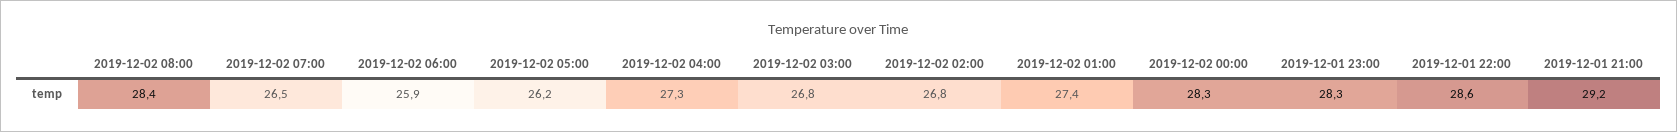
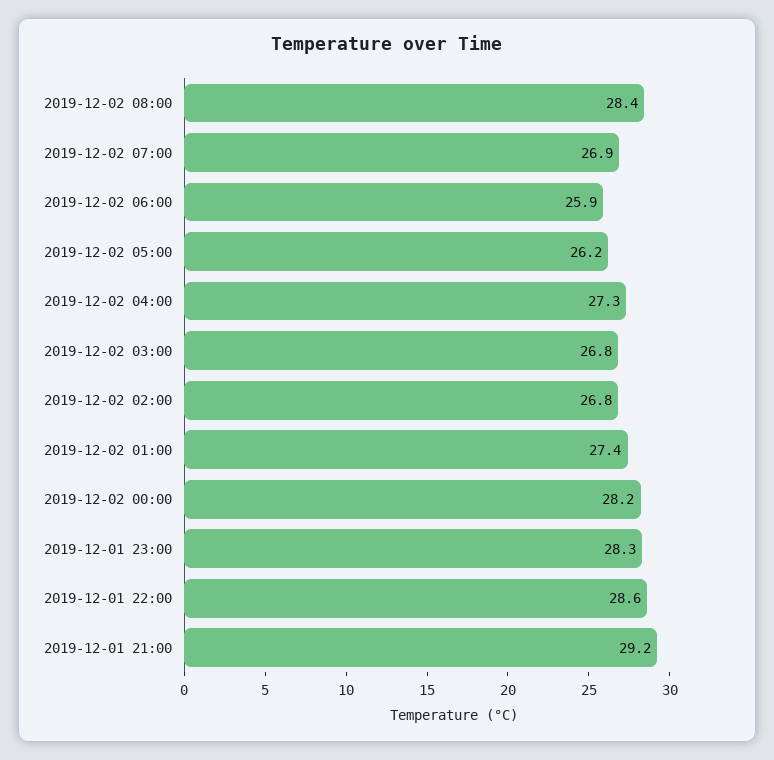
  {
    "2019-12-02 08:00": 28.4,
-   "2019-12-02 07:00": 26.5,
+   "2019-12-02 07:00": 26.9,
    "2019-12-02 06:00": 25.9,
    "2019-12-02 05:00": 26.2,
    "2019-12-02 04:00": 27.3,
    "2019-12-02 03:00": 26.8,
    "2019-12-02 02:00": 26.8,
    "2019-12-02 01:00": 27.4,
-   "2019-12-02 00:00": 28.3,
+   "2019-12-02 00:00": 28.2,
    "2019-12-01 23:00": 28.3,
    "2019-12-01 22:00": 28.6,
    "2019-12-01 21:00": 29.2
  }

